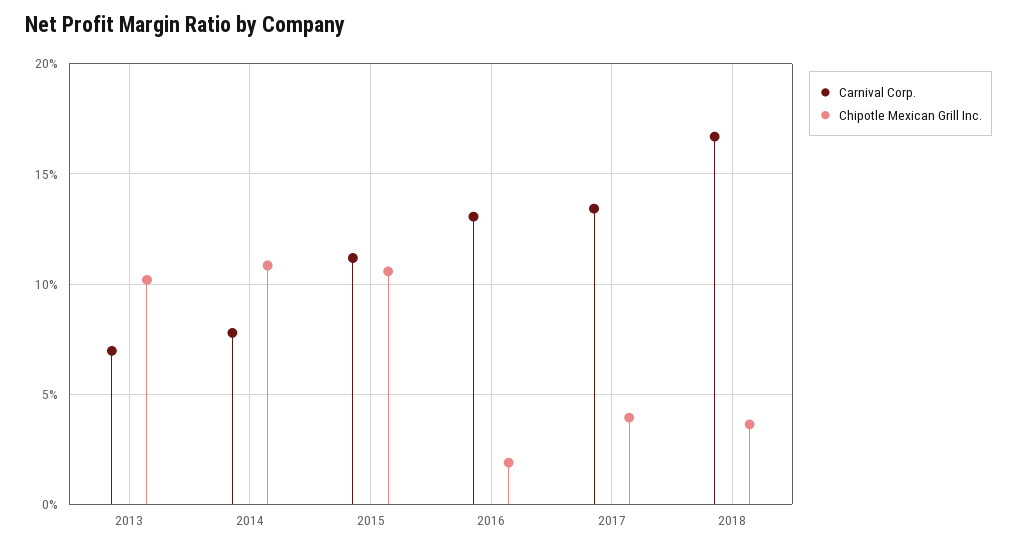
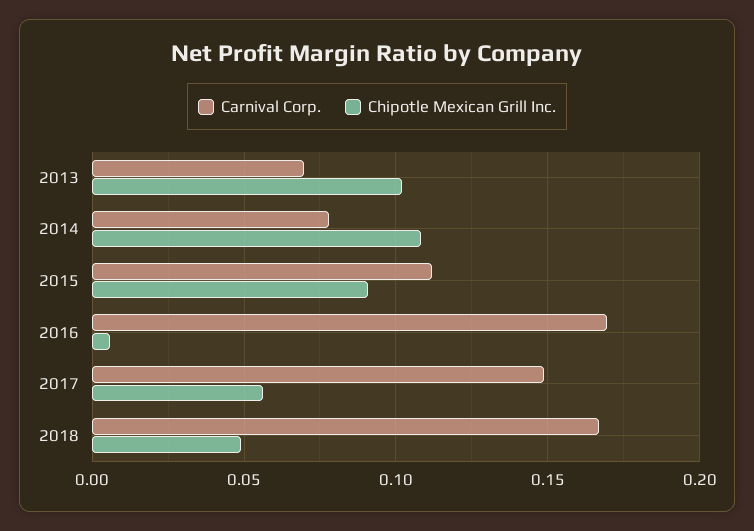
  {
    "Carnival Corp.": {
      "2013": 0.07,
      "2014": 0.08,
      "2015": 0.11,
-     "2016": 0.13,
+     "2016": 0.17,
-     "2017": 0.135,
+     "2017": 0.15,
      "2018": 0.165
    },
    "Chipotle Mexican Grill Inc.": {
      "2013": 0.1,
      "2014": 0.11,
-     "2015": 0.105,
+     "2015": 0.09,
-     "2016": 0.02,
+     "2016": 0.005,
-     "2017": 0.04,
+     "2017": 0.055,
-     "2018": 0.035
+     "2018": 0.05
    }
  }

